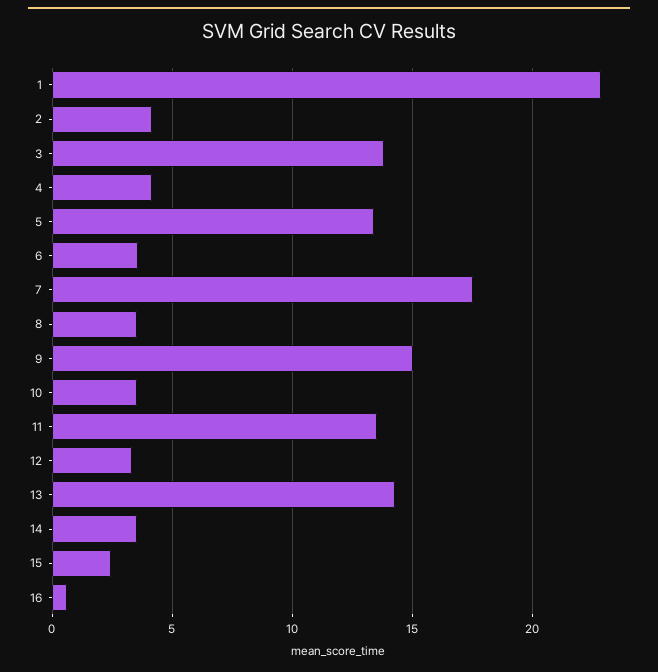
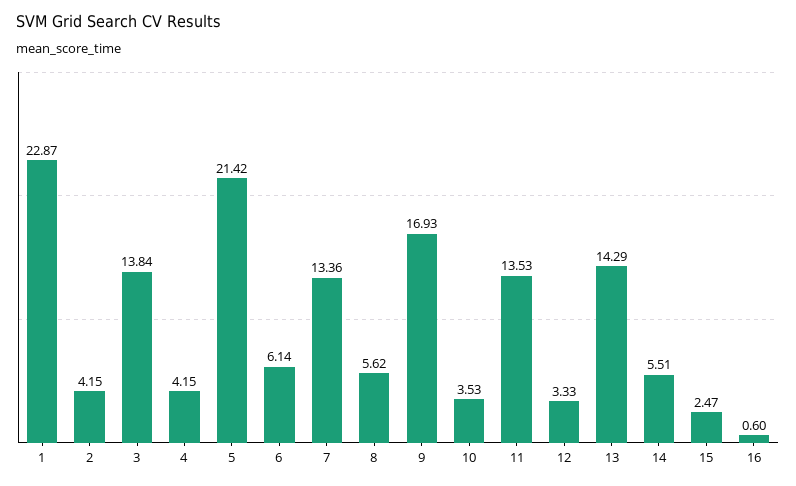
  {
    "1": 22.87,
    "2": 4.15,
    "3": 13.84,
    "4": 4.15,
-   "5": 13.5,
+   "5": 21.42,
-   "6": 3.5,
+   "6": 6.14,
-   "7": 17.5,
+   "7": 13.36,
-   "8": 3.5,
+   "8": 5.62,
-   "9": 15,
+   "9": 16.93,
    "10": 3.53,
    "11": 13.53,
    "12": 3.33,
    "13": 14.29,
-   "14": 3.5,
+   "14": 5.51,
    "15": 2.47,
    "16": 0.6
  }

